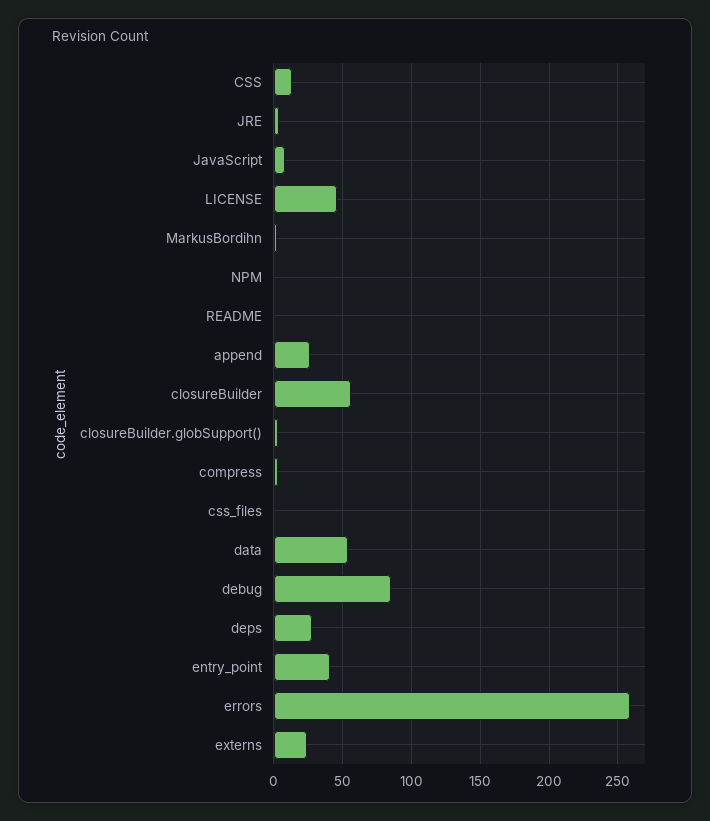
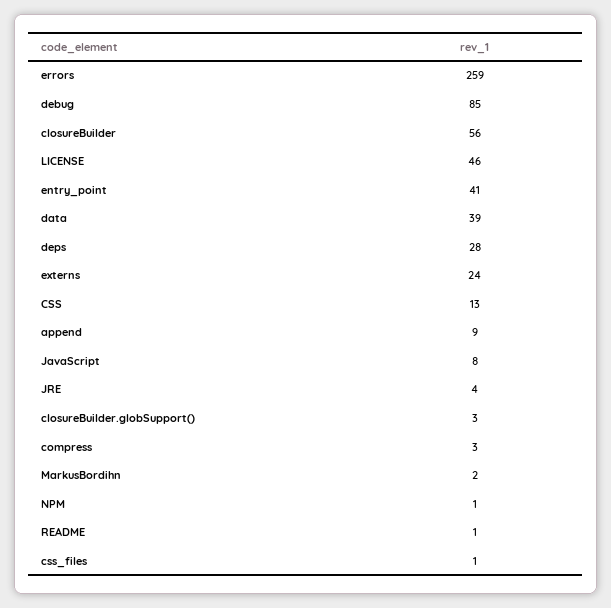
  {
    "CSS": 13,
    "JRE": 4,
    "JavaScript": 8,
    "LICENSE": 46,
    "MarkusBordihn": 2,
    "NPM": 1,
    "README": 1,
-   "append": 25,
+   "append": 9,
    "closureBuilder": 56,
    "closureBuilder.globSupport()": 3,
    "compress": 3,
    "css_files": 1,
-   "data": 55,
+   "data": 39,
    "debug": 85,
    "deps": 28,
    "entry_point": 41,
    "errors": 259,
    "externs": 24
  }

